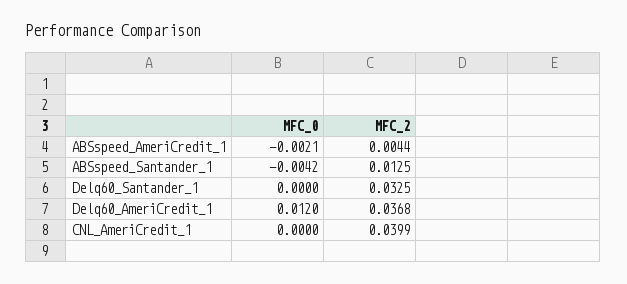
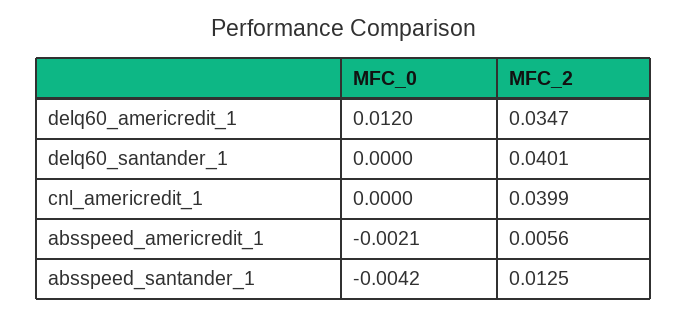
  {
    "MFC_0": {
      "ABSspeed_AmeriCredit_1": -0.0021,
      "ABSspeed_Santander_1": -0.0042,
      "Delq60_Santander_1": 0,
      "Delq60_AmeriCredit_1": 0.012,
      "CNL_AmeriCredit_1": 0
    },
    "MFC_2": {
-     "ABSspeed_AmeriCredit_1": 0.0044,
+     "ABSspeed_AmeriCredit_1": 0.0056,
      "ABSspeed_Santander_1": 0.0125,
-     "Delq60_Santander_1": 0.0325,
+     "Delq60_Santander_1": 0.0401,
-     "Delq60_AmeriCredit_1": 0.0368,
+     "Delq60_AmeriCredit_1": 0.0347,
      "CNL_AmeriCredit_1": 0.0399
    }
  }

